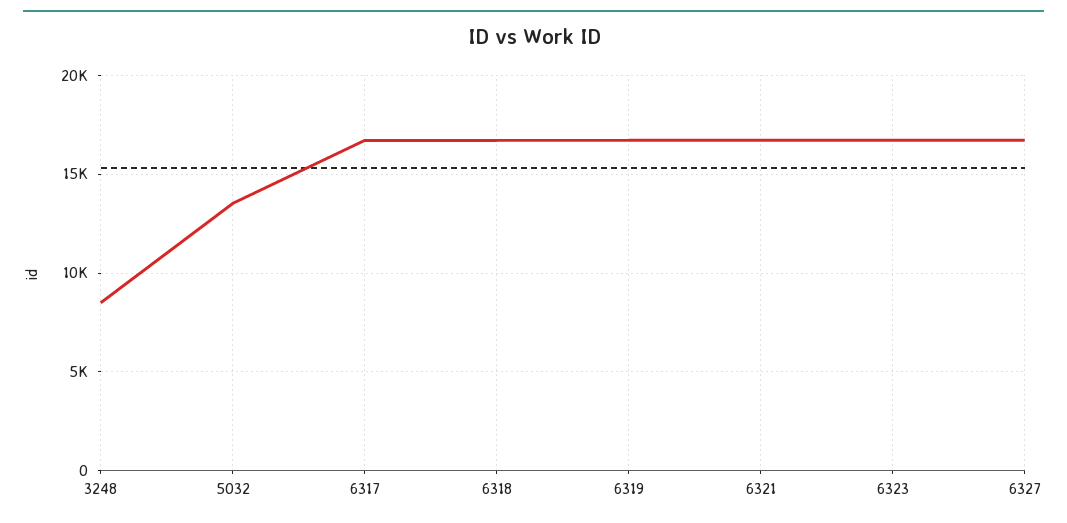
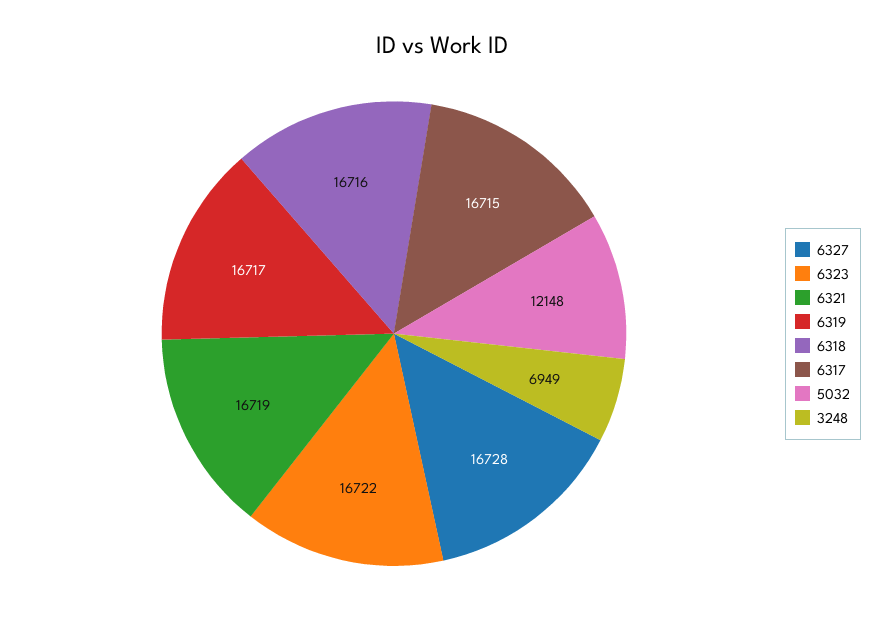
  {
-   "3248": 8500,
+   "3248": 6949,
-   "5032": 13500,
+   "5032": 12148,
    "6317": 16715,
    "6318": 16716,
    "6319": 16717,
    "6321": 16719,
    "6323": 16722,
    "6327": 16728
  }

